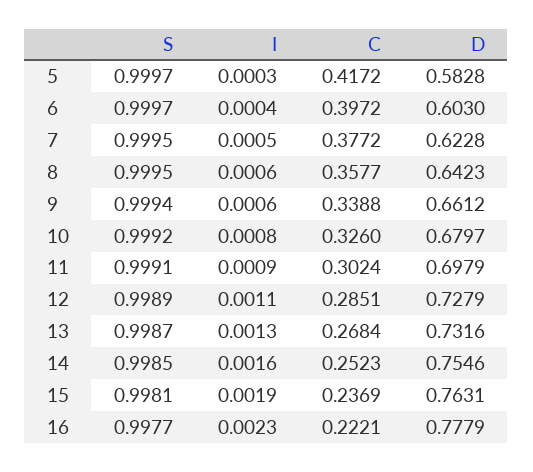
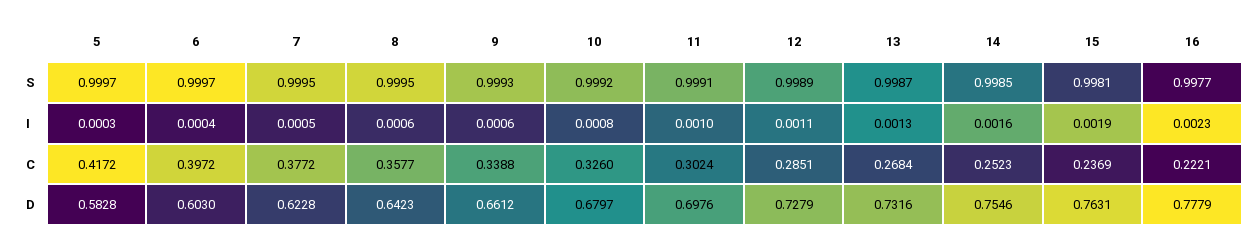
  {
    "S": {
      "5": 0.9997,
      "6": 0.9997,
      "7": 0.9995,
      "8": 0.9995,
-     "9": 0.9994,
+     "9": 0.9993,
      "10": 0.9992,
      "11": 0.9991,
      "12": 0.9989,
      "13": 0.9987,
      "14": 0.9985,
      "15": 0.9981,
      "16": 0.9977
    },
    "I": {
      "5": 0.0003,
      "6": 0.0004,
      "7": 0.0005,
      "8": 0.0006,
      "9": 0.0006,
      "10": 0.0008,
-     "11": 0.0009,
+     "11": 0.001,
      "12": 0.0011,
      "13": 0.0013,
      "14": 0.0016,
      "15": 0.0019,
      "16": 0.0023
    },
    "C": {
      "5": 0.4172,
      "6": 0.3972,
      "7": 0.3772,
      "8": 0.3577,
      "9": 0.3388,
      "10": 0.326,
      "11": 0.3024,
      "12": 0.2851,
      "13": 0.2684,
      "14": 0.2523,
      "15": 0.2369,
      "16": 0.2221
    },
    "D": {
      "5": 0.5828,
      "6": 0.603,
      "7": 0.6228,
      "8": 0.6423,
      "9": 0.6612,
      "10": 0.6797,
-     "11": 0.6979,
+     "11": 0.6976,
      "12": 0.7279,
      "13": 0.7316,
      "14": 0.7546,
      "15": 0.7631,
      "16": 0.7779
    }
  }

